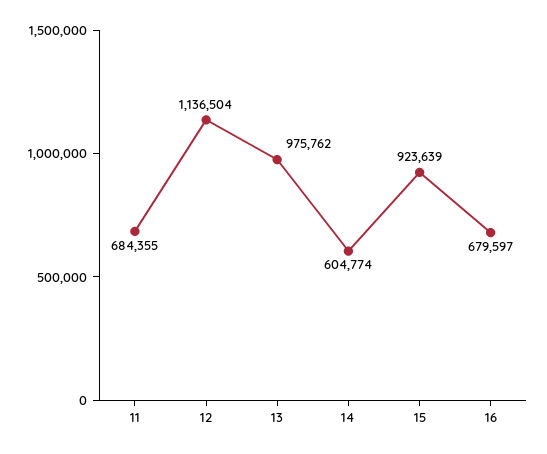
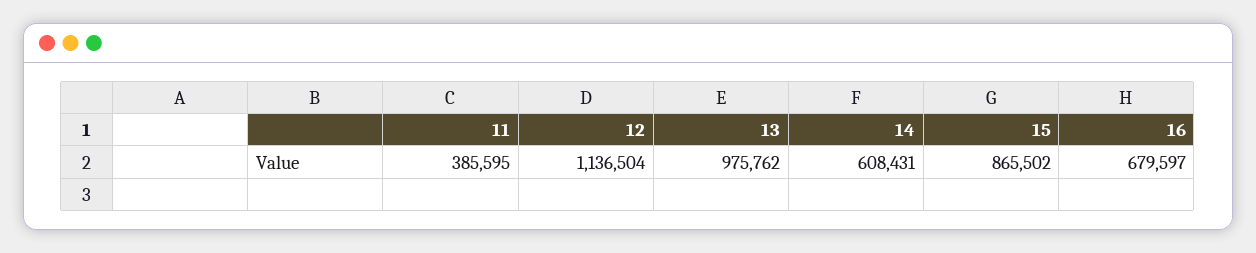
  {
-   "11": 684355,
+   "11": 385595,
    "12": 1136504,
    "13": 975762,
-   "14": 604774,
+   "14": 608431,
-   "15": 923639,
+   "15": 865502,
    "16": 679597
  }

